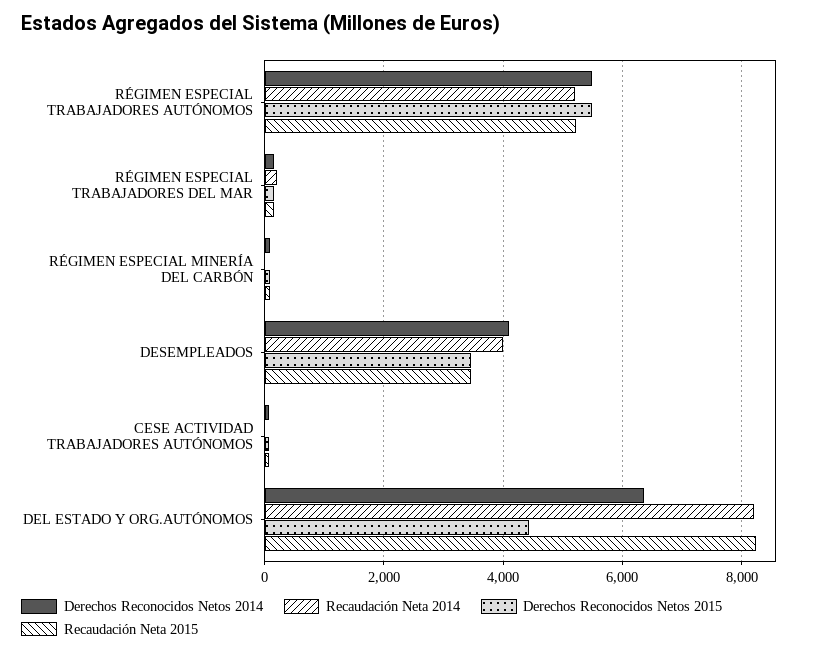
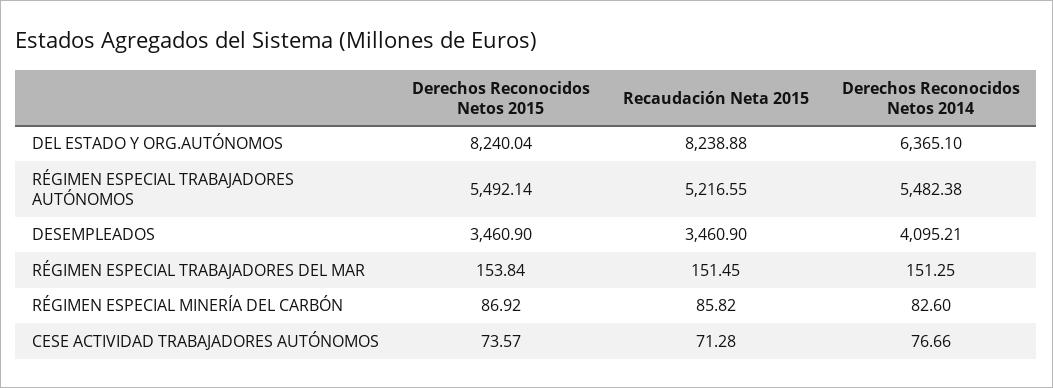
  {
    "Derechos Reconocidos Netos 2014": {
      "RÉGIMEN ESPECIAL TRABAJADORES AUTÓNOMOS": 5482.38,
      "RÉGIMEN ESPECIAL TRABAJADORES DEL MAR": 151.25,
      "RÉGIMEN ESPECIAL MINERÍA DEL CARBÓN": 82.6,
      "DESEMPLEADOS": 4095.21,
      "CESE ACTIVIDAD TRABAJADORES AUTÓNOMOS": 76.66,
      "DEL ESTADO Y ORG.AUTÓNOMOS": 6365.1
    },
-   "Recaudación Neta 2014": {
-     "RÉGIMEN ESPECIAL TRABAJADORES AUTÓNOMOS": 5200,
-     "RÉGIMEN ESPECIAL TRABAJADORES DEL MAR": 200,
-     "RÉGIMEN ESPECIAL MINERÍA DEL CARBÓN": 0,
-     "DESEMPLEADOS": 4000,
-     "CESE ACTIVIDAD TRABAJADORES AUTÓNOMOS": 0,
-     "DEL ESTADO Y ORG.AUTÓNOMOS": 8200
-   },
    "Derechos Reconocidos Netos 2015": {
      "RÉGIMEN ESPECIAL TRABAJADORES AUTÓNOMOS": 5492.14,
      "RÉGIMEN ESPECIAL TRABAJADORES DEL MAR": 153.84,
      "RÉGIMEN ESPECIAL MINERÍA DEL CARBÓN": 86.92,
      "DESEMPLEADOS": 3460.9,
      "CESE ACTIVIDAD TRABAJADORES AUTÓNOMOS": 73.57,
-     "DEL ESTADO Y ORG.AUTÓNOMOS": 4400
+     "DEL ESTADO Y ORG.AUTÓNOMOS": 8240.04
    },
    "Recaudación Neta 2015": {
      "RÉGIMEN ESPECIAL TRABAJADORES AUTÓNOMOS": 5216.55,
      "RÉGIMEN ESPECIAL TRABAJADORES DEL MAR": 151.45,
      "RÉGIMEN ESPECIAL MINERÍA DEL CARBÓN": 85.82,
      "DESEMPLEADOS": 3460.9,
      "CESE ACTIVIDAD TRABAJADORES AUTÓNOMOS": 71.28,
      "DEL ESTADO Y ORG.AUTÓNOMOS": 8238.88
    }
  }

